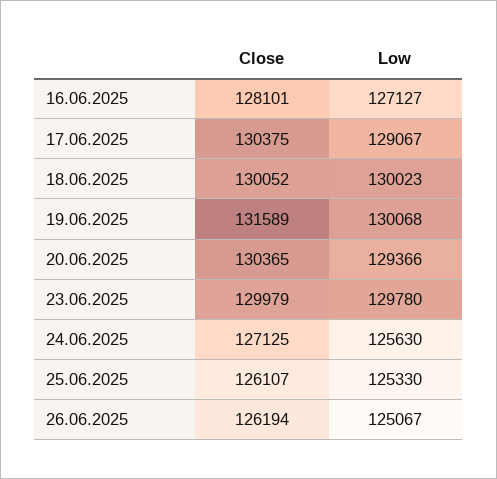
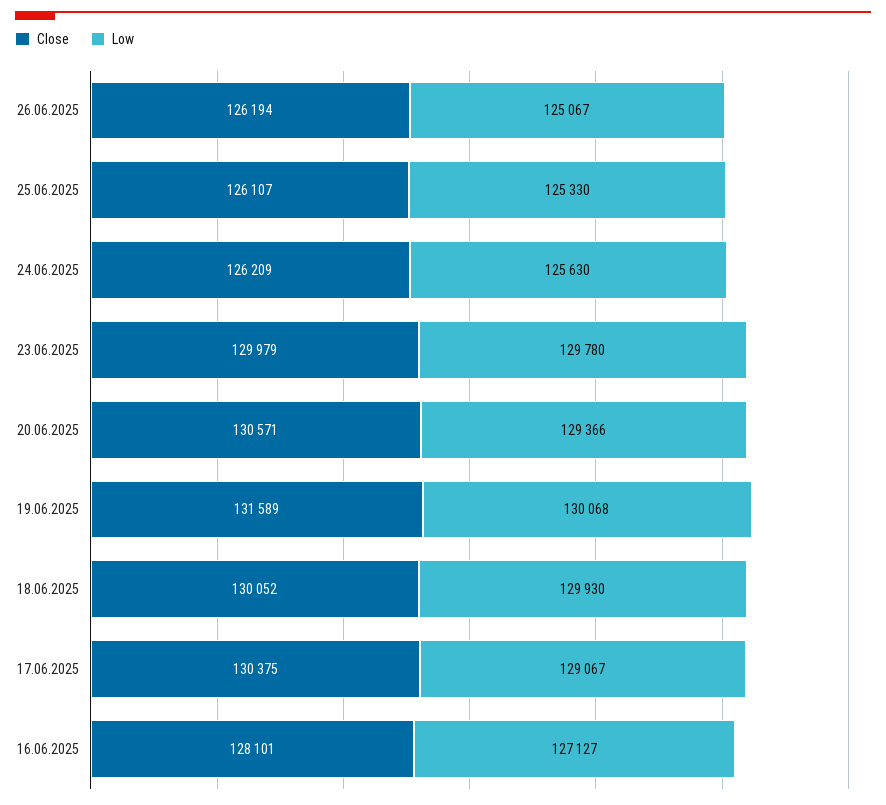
  {
    "Close": {
      "16.06.2025": 128101,
      "17.06.2025": 130375,
      "18.06.2025": 130052,
      "19.06.2025": 131589,
-     "20.06.2025": 130365,
+     "20.06.2025": 130571,
      "23.06.2025": 129979,
-     "24.06.2025": 127125,
+     "24.06.2025": 126209,
      "25.06.2025": 126107,
      "26.06.2025": 126194
    },
    "Low": {
      "16.06.2025": 127127,
      "17.06.2025": 129067,
-     "18.06.2025": 130023,
+     "18.06.2025": 129930,
      "19.06.2025": 130068,
      "20.06.2025": 129366,
      "23.06.2025": 129780,
      "24.06.2025": 125630,
      "25.06.2025": 125330,
      "26.06.2025": 125067
    }
  }

